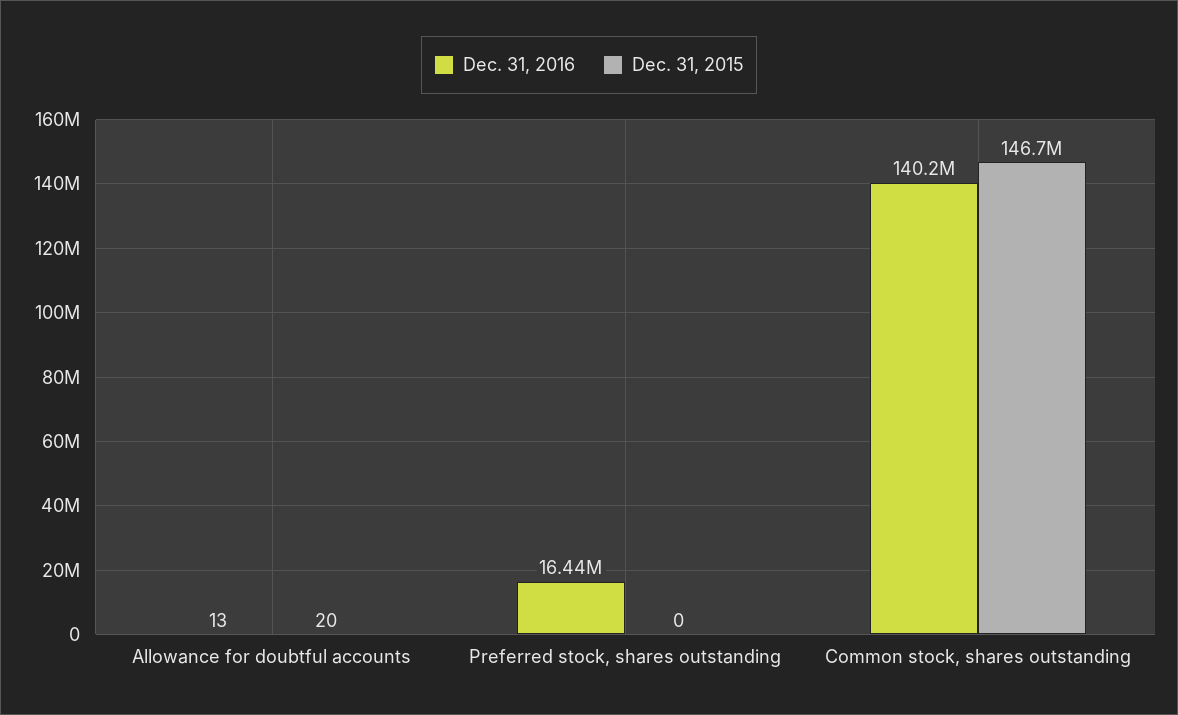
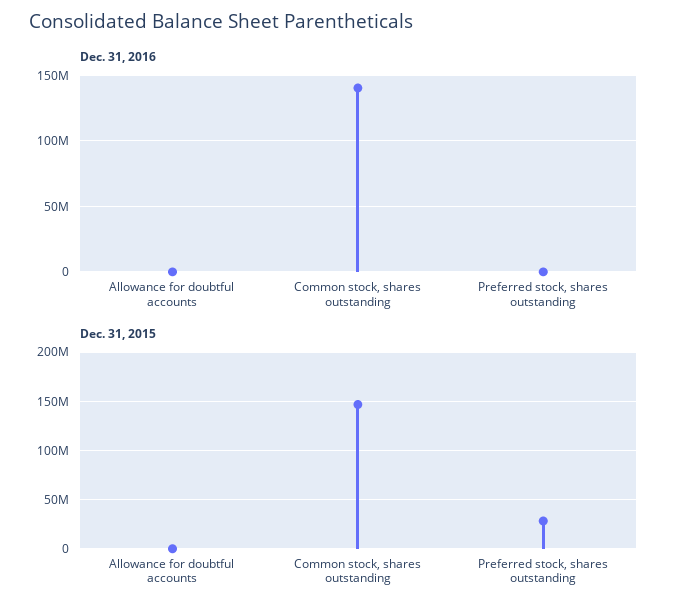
  {
    "Dec. 31, 2016": {
      "Allowance for doubtful accounts": 13,
-     "Preferred stock, shares outstanding": 16440000,
+     "Preferred stock, shares outstanding": 0,
      "Common stock, shares outstanding": 140200000
    },
    "Dec. 31, 2015": {
      "Allowance for doubtful accounts": 20,
-     "Preferred stock, shares outstanding": 0,
+     "Preferred stock, shares outstanding": 30000000,
      "Common stock, shares outstanding": 146700000
    }
  }

